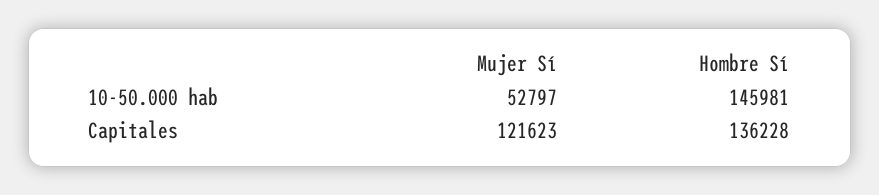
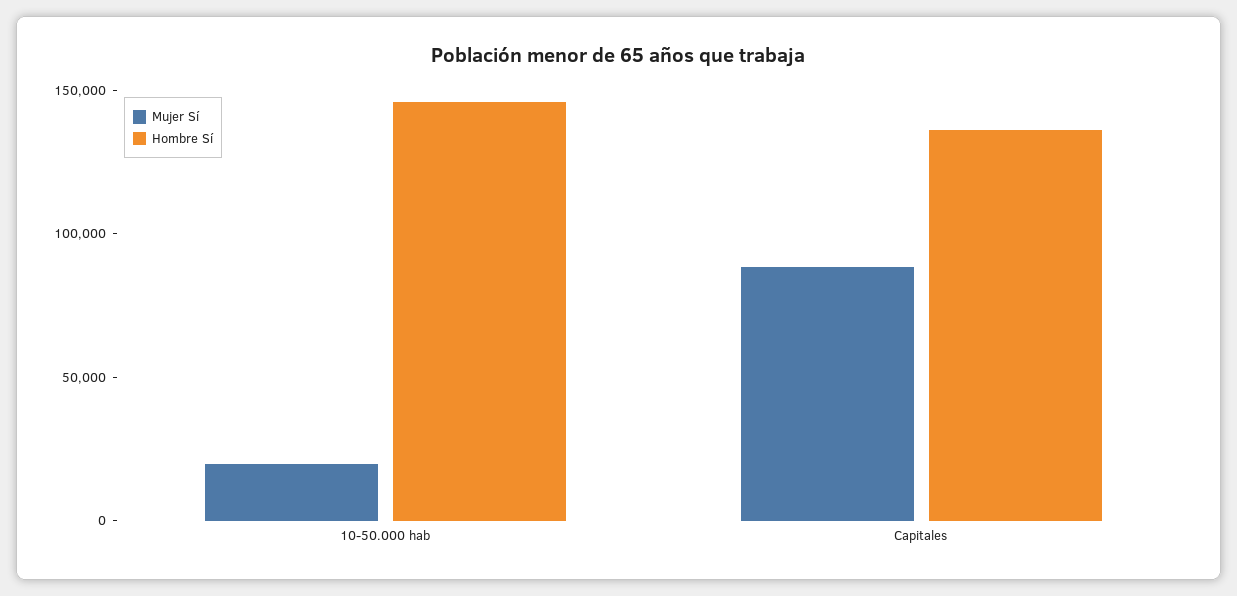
  {
    "Mujer Sí": {
-     "10-50.000 hab": 52797,
+     "10-50.000 hab": 20000,
-     "Capitales": 121623
+     "Capitales": 90000
    },
    "Hombre Sí": {
      "10-50.000 hab": 145981,
      "Capitales": 136228
    }
  }

